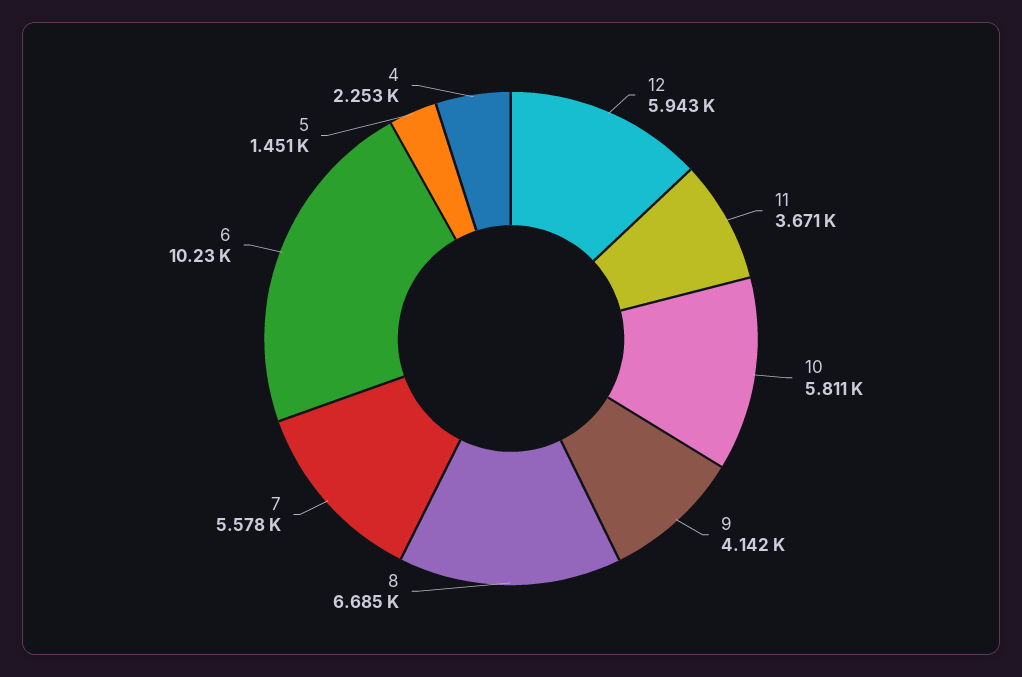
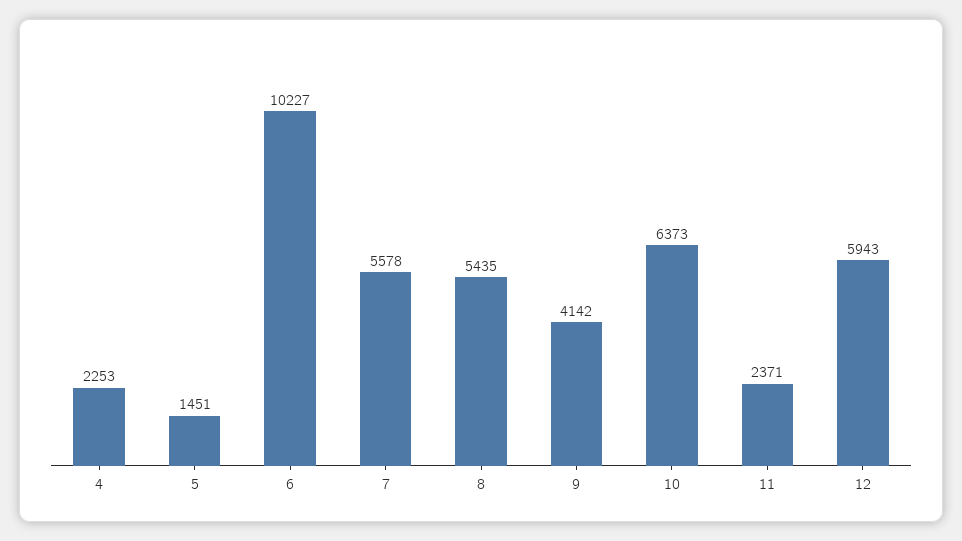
  {
    "12": 5943,
-   "11": 3671,
+   "11": 2371,
-   "10": 5811,
+   "10": 6373,
    "9": 4142,
-   "8": 6685,
+   "8": 5435,
    "7": 5578,
    "6": 10227,
    "5": 1451,
    "4": 2253
  }

